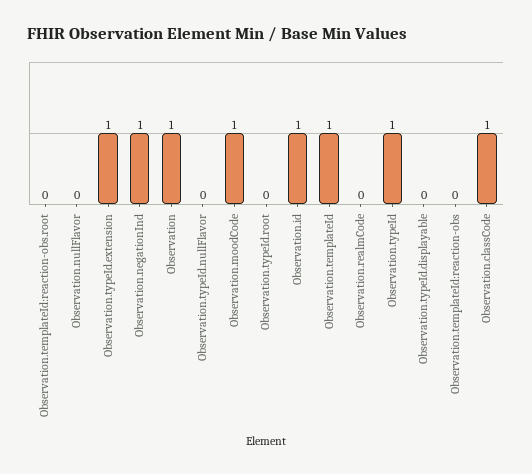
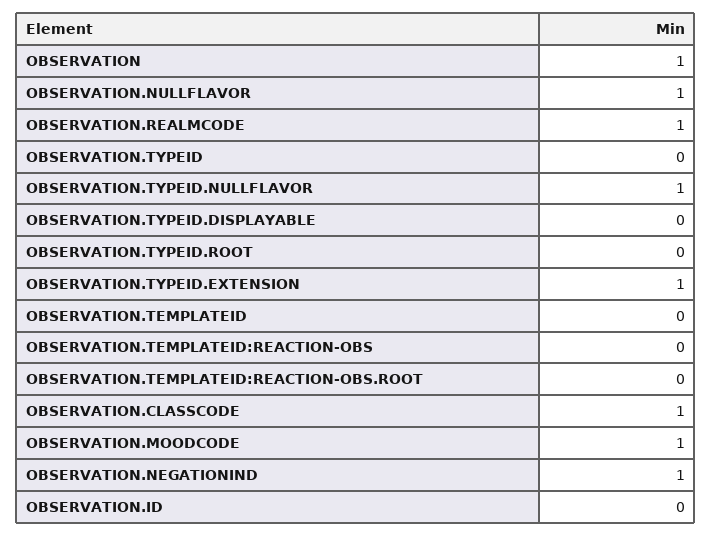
  {
    "Observation.templateId:reaction-obs.root": 0,
-   "Observation.nullFlavor": 0,
+   "Observation.nullFlavor": 1,
    "Observation.typeId.extension": 1,
    "Observation.negationInd": 1,
    "Observation": 1,
-   "Observation.typeId.nullFlavor": 0,
+   "Observation.typeId.nullFlavor": 1,
    "Observation.moodCode": 1,
    "Observation.typeId.root": 0,
-   "Observation.id": 1,
+   "Observation.id": 0,
-   "Observation.templateId": 1,
+   "Observation.templateId": 0,
-   "Observation.realmCode": 0,
+   "Observation.realmCode": 1,
-   "Observation.typeId": 1,
+   "Observation.typeId": 0,
    "Observation.typeId.displayable": 0,
    "Observation.templateId:reaction-obs": 0,
    "Observation.classCode": 1
  }

